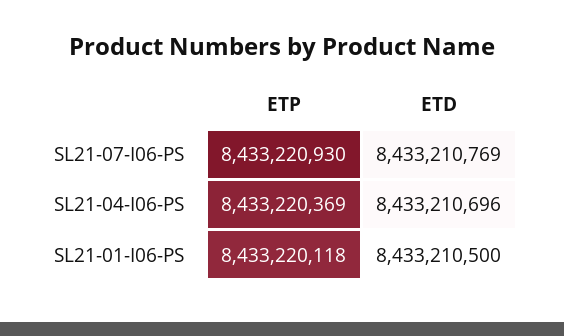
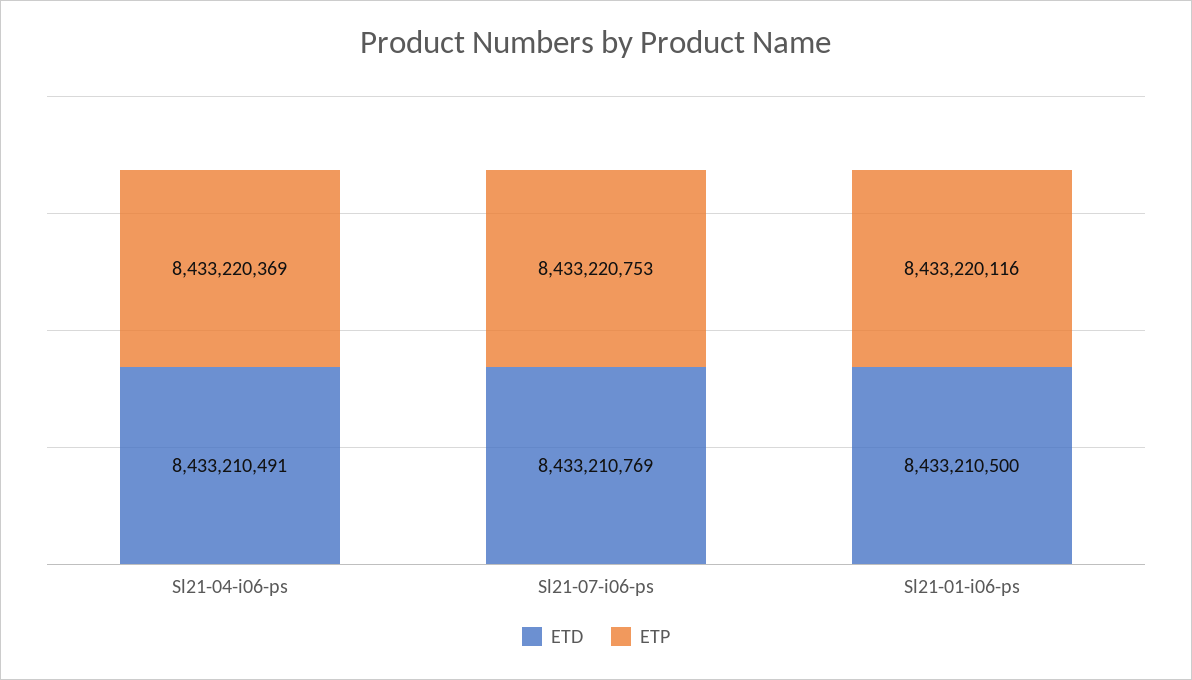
  {
    "ETP": {
-     "SL21-07-I06-PS": 8433220930,
+     "SL21-07-I06-PS": 8433220753,
      "SL21-04-I06-PS": 8433220369,
-     "SL21-01-I06-PS": 8433220118
+     "SL21-01-I06-PS": 8433220116
    },
    "ETD": {
      "SL21-07-I06-PS": 8433210769,
-     "SL21-04-I06-PS": 8433210696,
+     "SL21-04-I06-PS": 8433210491,
      "SL21-01-I06-PS": 8433210500
    }
  }

